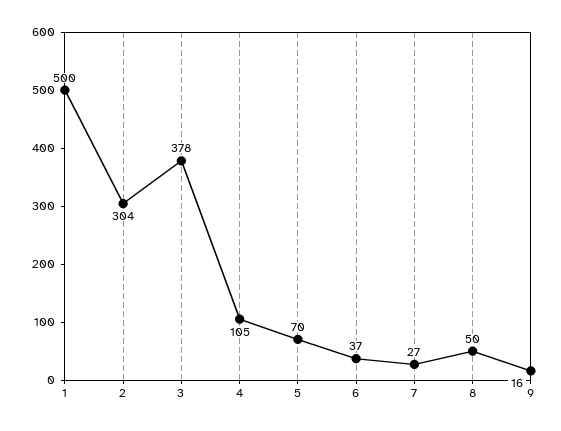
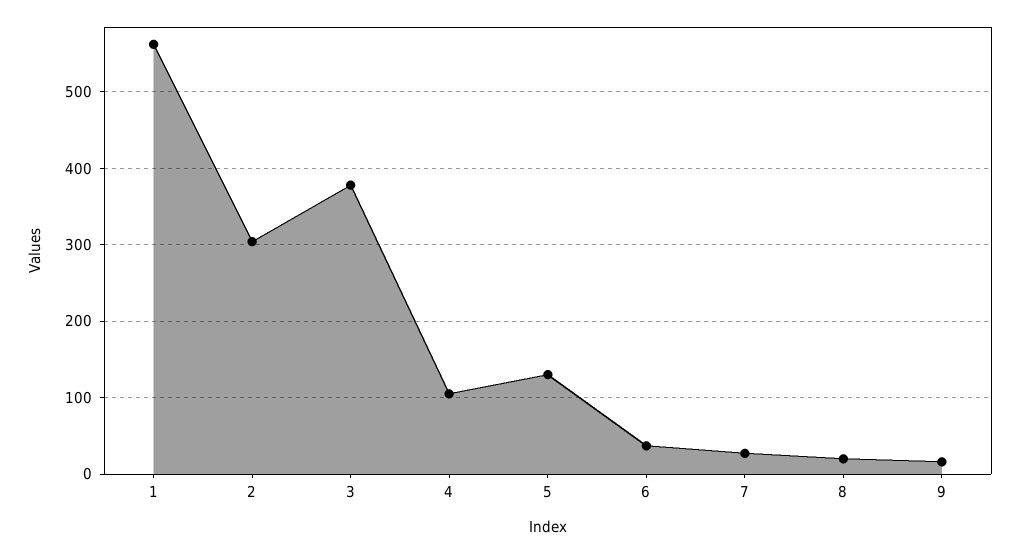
  {
-   "1": 500,
+   "1": 560,
    "2": 304,
    "3": 378,
    "4": 105,
-   "5": 70,
+   "5": 130,
    "6": 37,
    "7": 27,
-   "8": 50,
+   "8": 20,
    "9": 16
  }

